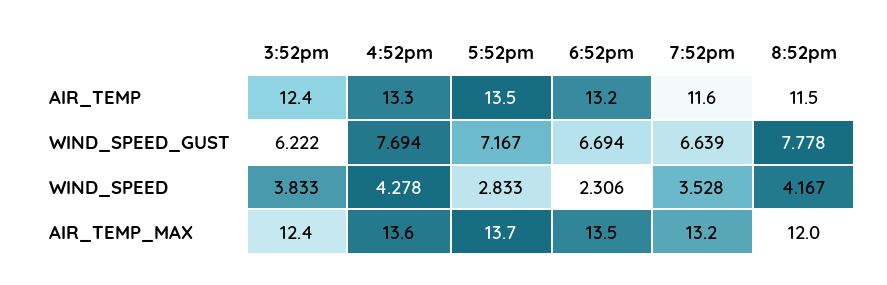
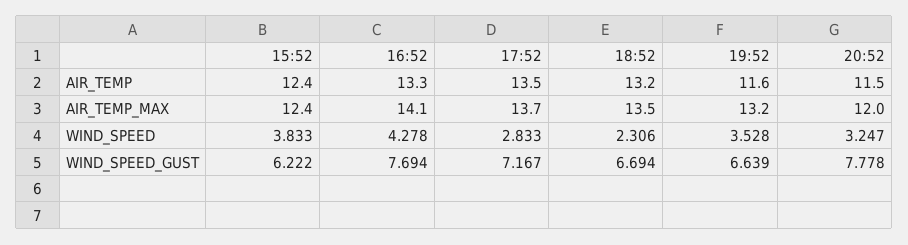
  {
    "3:52pm": {
      "AIR_TEMP": 12.4,
      "WIND_SPEED_GUST": 6.222,
      "WIND_SPEED": 3.833,
      "AIR_TEMP_MAX": 12.4
    },
    "4:52pm": {
      "AIR_TEMP": 13.3,
      "WIND_SPEED_GUST": 7.694,
      "WIND_SPEED": 4.278,
-     "AIR_TEMP_MAX": 13.6
+     "AIR_TEMP_MAX": 14.1
    },
    "5:52pm": {
      "AIR_TEMP": 13.5,
      "WIND_SPEED_GUST": 7.167,
      "WIND_SPEED": 2.833,
      "AIR_TEMP_MAX": 13.7
    },
    "6:52pm": {
      "AIR_TEMP": 13.2,
      "WIND_SPEED_GUST": 6.694,
      "WIND_SPEED": 2.306,
      "AIR_TEMP_MAX": 13.5
    },
    "7:52pm": {
      "AIR_TEMP": 11.6,
      "WIND_SPEED_GUST": 6.639,
      "WIND_SPEED": 3.528,
      "AIR_TEMP_MAX": 13.2
    },
    "8:52pm": {
      "AIR_TEMP": 11.5,
      "WIND_SPEED_GUST": 7.778,
-     "WIND_SPEED": 4.167,
+     "WIND_SPEED": 3.247,
      "AIR_TEMP_MAX": 12
    }
  }

